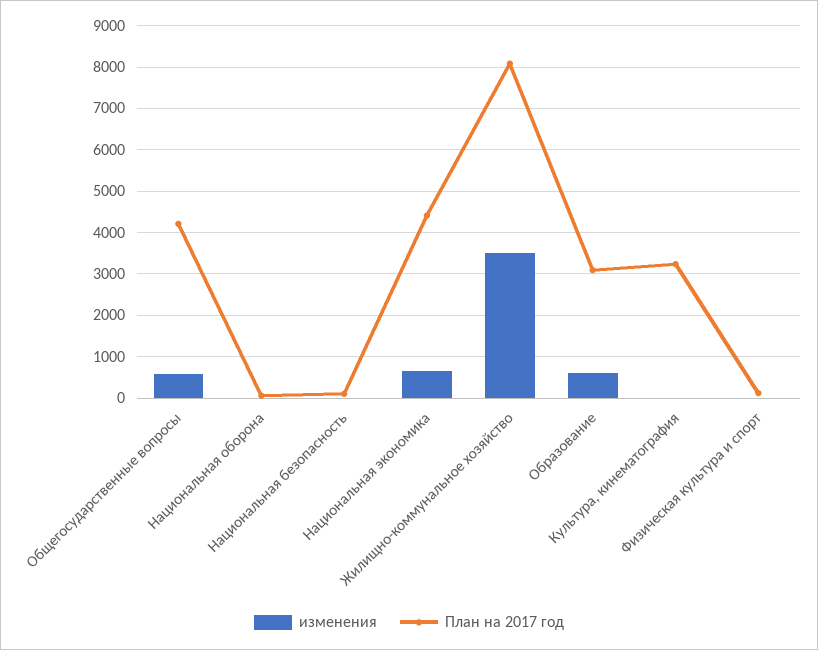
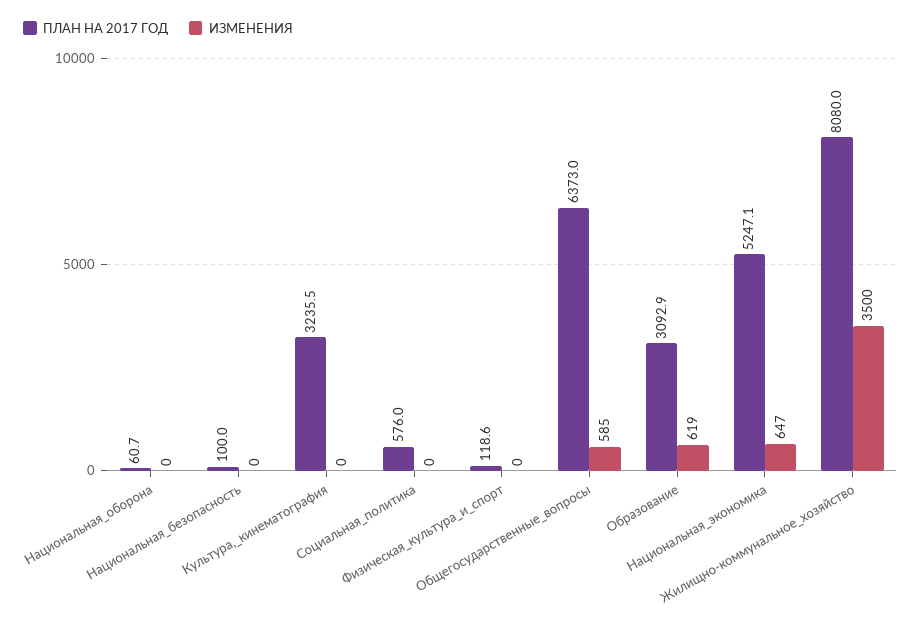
  {
    "изменения": {
      "Общегосударственные вопросы": 585,
      "Национальная оборона": 0,
      "Национальная безопасность": 0,
      "Национальная экономика": 647,
      "Жилищно-коммунальное хозяйство": 3500,
      "Образование": 619,
      "Культура, кинематография": 0,
-     "Физическая культура и спорт": 0
+     "Физическая культура и спорт": 0,
+     "Социальная_политика": 0
    },
    "План на 2017 год": {
-     "Общегосударственные вопросы": 4200,
+     "Общегосударственные вопросы": 6373,
      "Национальная оборона": 60.7,
      "Национальная безопасность": 100,
-     "Национальная экономика": 4400,
+     "Национальная экономика": 5247.1,
      "Жилищно-коммунальное хозяйство": 8080,
      "Образование": 3092.9,
      "Культура, кинематография": 3235.5,
-     "Физическая культура и спорт": 118.6
+     "Физическая культура и спорт": 118.6,
+     "Социальная_политика": 576
    }
  }

